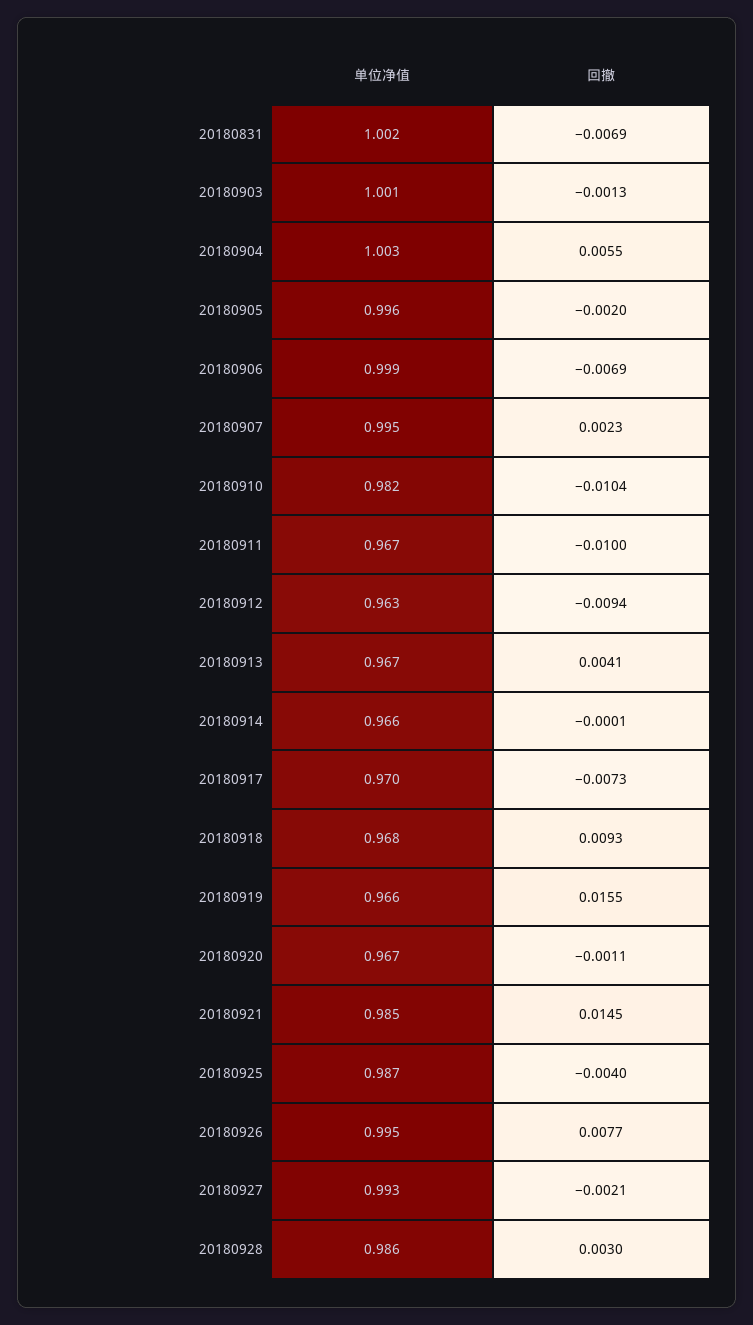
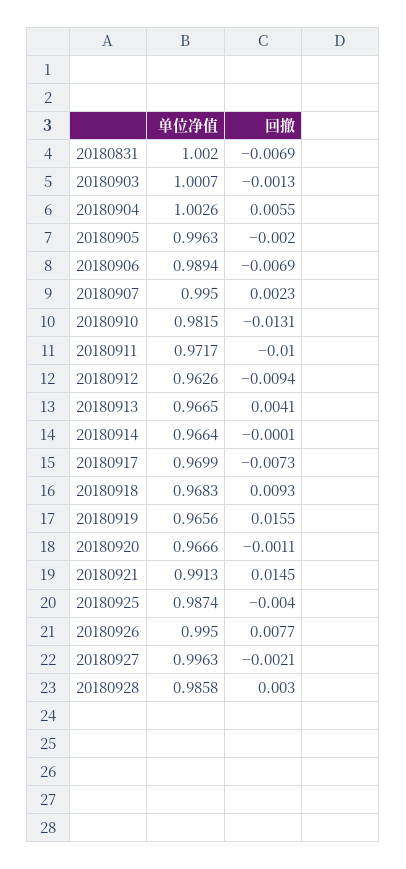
  {
    "单位净值": {
      "20180831": 1.002,
      "20180903": 1.0007,
      "20180904": 1.0026,
      "20180905": 0.9963,
-     "20180906": 0.999,
+     "20180906": 0.9894,
      "20180907": 0.995,
      "20180910": 0.9815,
-     "20180911": 0.967,
+     "20180911": 0.9717,
      "20180912": 0.9626,
      "20180913": 0.9665,
      "20180914": 0.9664,
      "20180917": 0.9699,
      "20180918": 0.9683,
      "20180919": 0.9656,
      "20180920": 0.9666,
-     "20180921": 0.985,
+     "20180921": 0.9913,
      "20180925": 0.9874,
      "20180926": 0.995,
-     "20180927": 0.993,
+     "20180927": 0.9963,
      "20180928": 0.9858
    },
    "回撤": {
      "20180831": -0.0069,
      "20180903": -0.0013,
      "20180904": 0.0055,
      "20180905": -0.002,
      "20180906": -0.0069,
      "20180907": 0.0023,
-     "20180910": -0.0104,
+     "20180910": -0.0131,
      "20180911": -0.01,
      "20180912": -0.0094,
      "20180913": 0.0041,
      "20180914": -0.0001,
      "20180917": -0.0073,
      "20180918": 0.0093,
      "20180919": 0.0155,
      "20180920": -0.0011,
      "20180921": 0.0145,
      "20180925": -0.004,
      "20180926": 0.0077,
      "20180927": -0.0021,
      "20180928": 0.003
    }
  }

